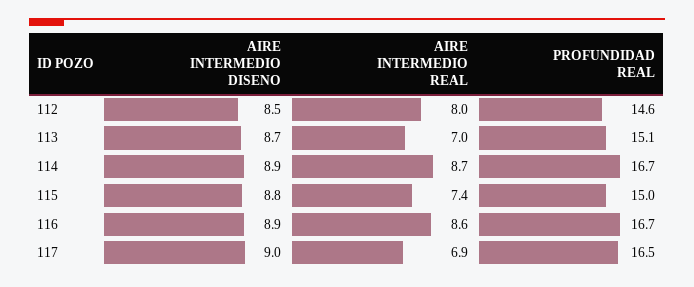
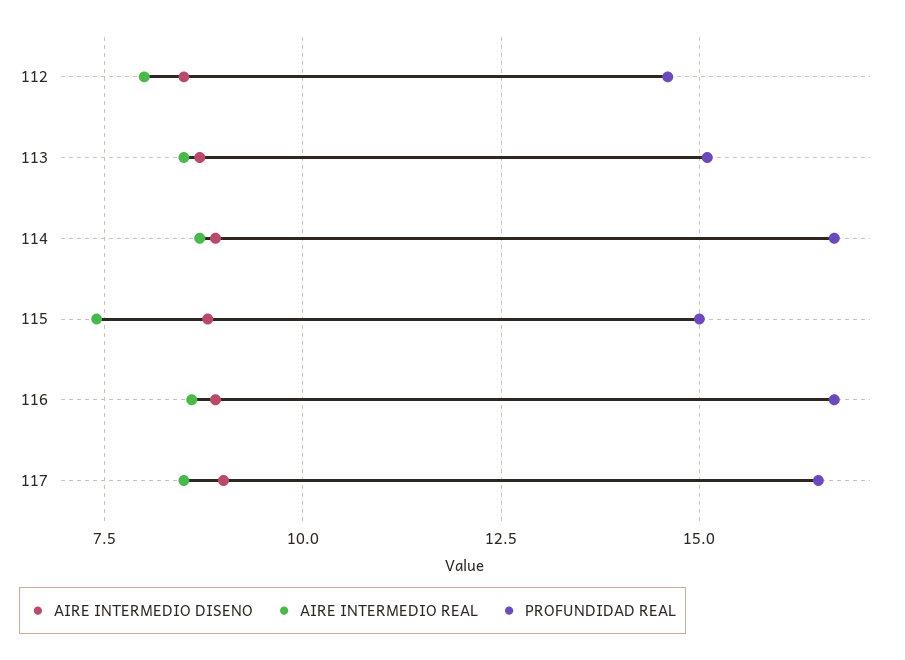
  {
    "AIRE INTERMEDIO DISENO": {
      "112": 8.5,
      "113": 8.7,
      "114": 8.9,
      "115": 8.8,
      "116": 8.9,
      "117": 9
    },
    "AIRE INTERMEDIO REAL": {
      "112": 8,
-     "113": 7,
+     "113": 8.5,
      "114": 8.7,
      "115": 7.4,
      "116": 8.6,
-     "117": 6.9
+     "117": 8.5
    },
    "PROFUNDIDAD REAL": {
      "112": 14.6,
      "113": 15.1,
      "114": 16.7,
      "115": 15,
      "116": 16.7,
      "117": 16.5
    }
  }

